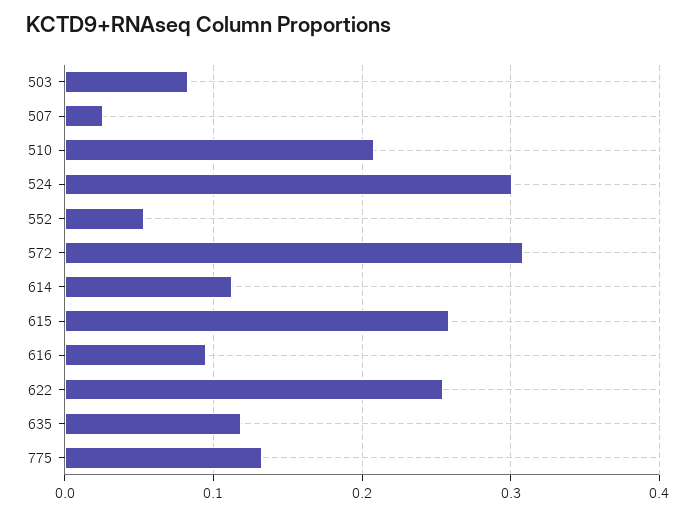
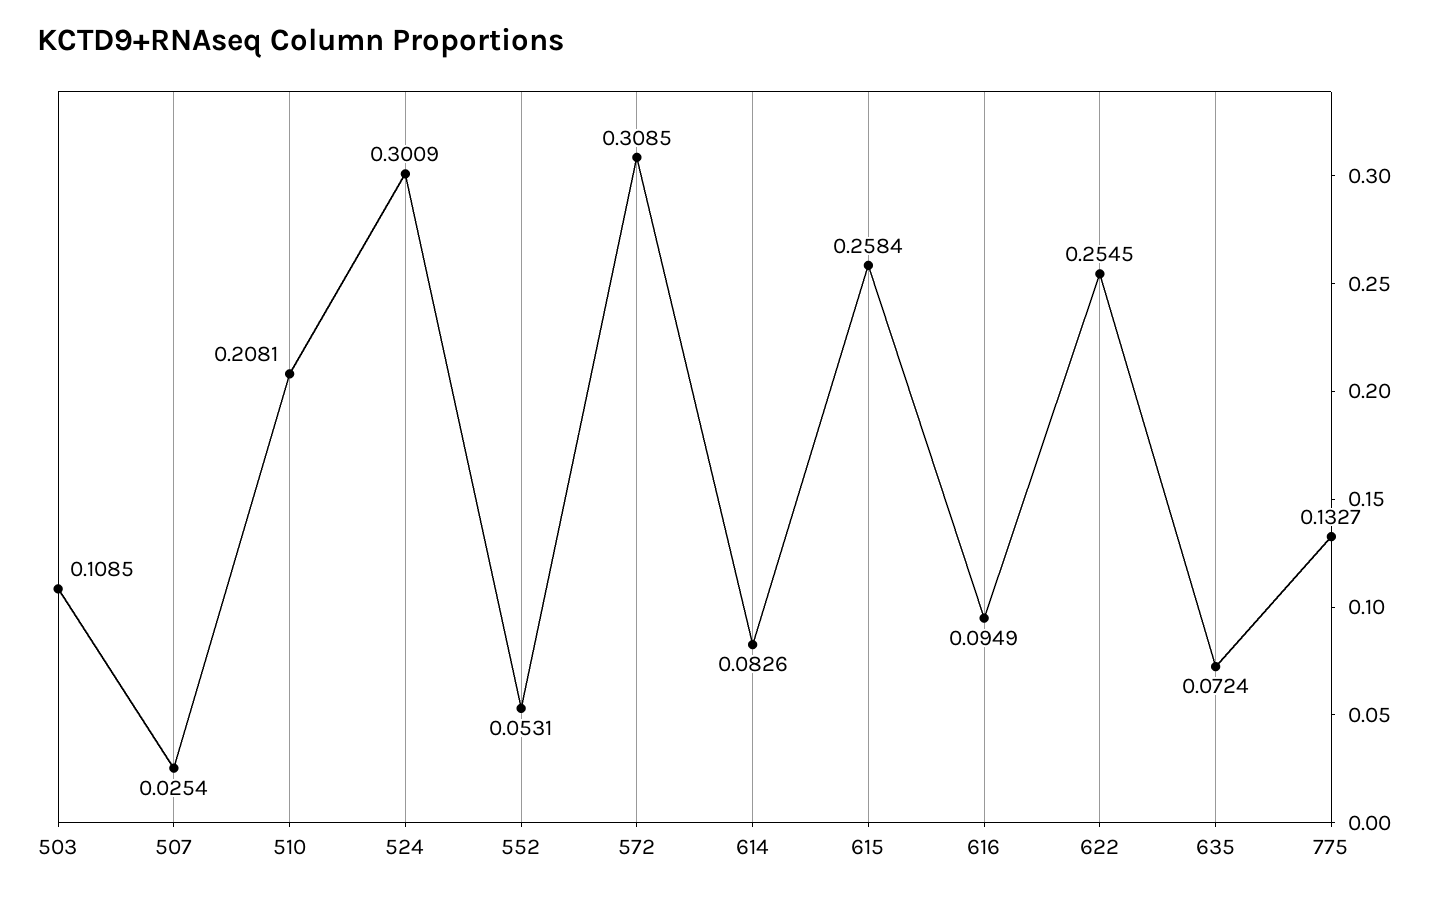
  {
-   "503": 0.08,
+   "503": 0.1085,
    "507": 0.0254,
    "510": 0.2081,
    "524": 0.3009,
    "552": 0.0531,
    "572": 0.3085,
-   "614": 0.11,
+   "614": 0.0826,
    "615": 0.2584,
    "616": 0.0949,
    "622": 0.2545,
-   "635": 0.12,
+   "635": 0.0724,
    "775": 0.1327
  }

